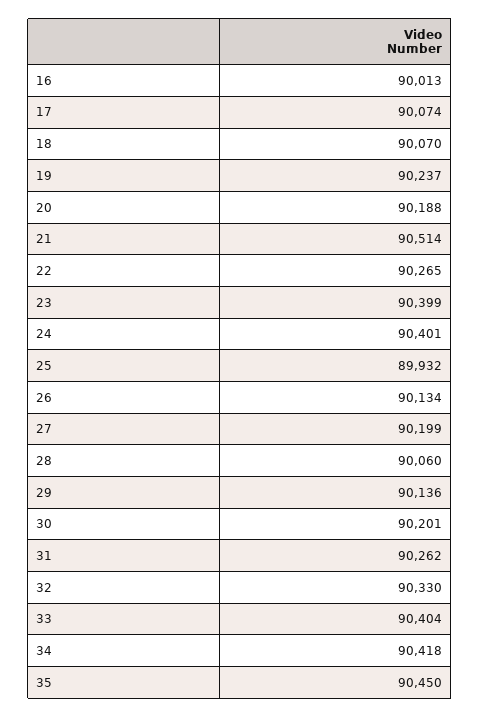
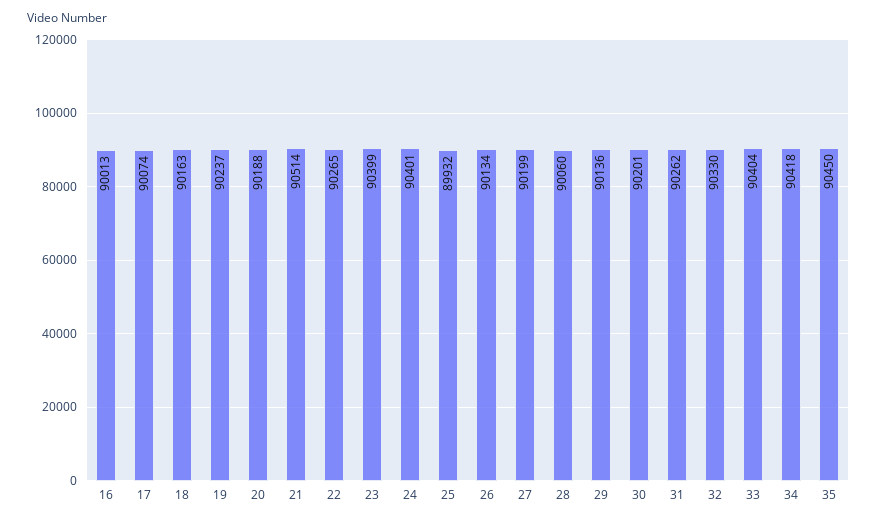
  {
    "16": 90013,
    "17": 90074,
-   "18": 90070,
+   "18": 90163,
    "19": 90237,
    "20": 90188,
    "21": 90514,
    "22": 90265,
    "23": 90399,
    "24": 90401,
    "25": 89932,
    "26": 90134,
    "27": 90199,
    "28": 90060,
    "29": 90136,
    "30": 90201,
    "31": 90262,
    "32": 90330,
    "33": 90404,
    "34": 90418,
    "35": 90450
  }

